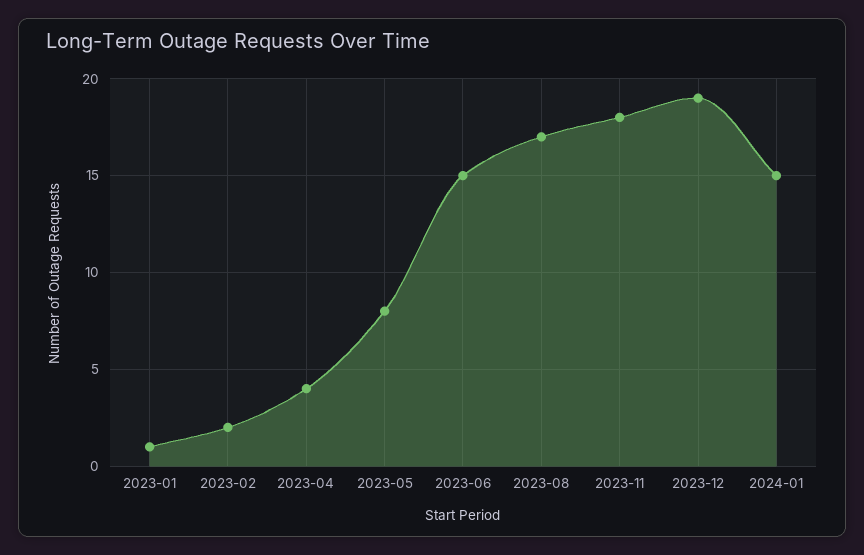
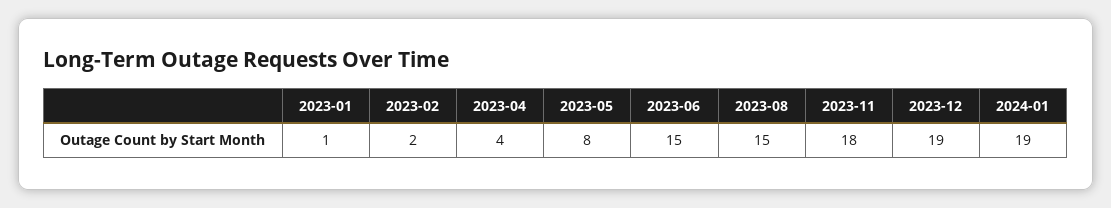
  {
    "2023-01": 1,
    "2023-02": 2,
    "2023-04": 4,
    "2023-05": 8,
    "2023-06": 15,
-   "2023-08": 17,
+   "2023-08": 15,
    "2023-11": 18,
    "2023-12": 19,
-   "2024-01": 15
+   "2024-01": 19
  }

